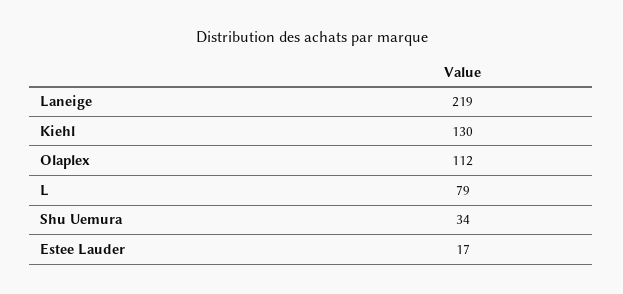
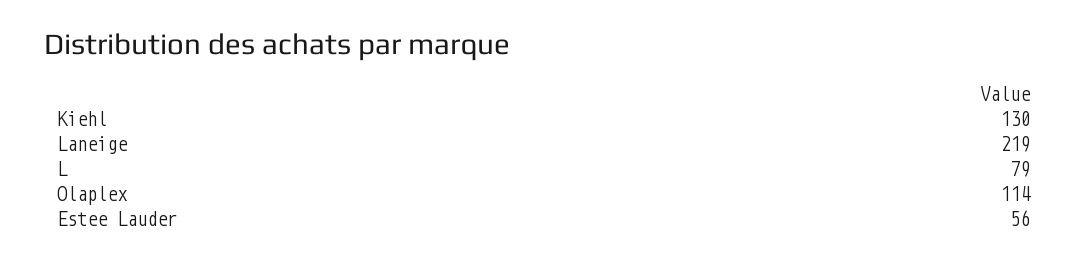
  {
    "Laneige": 219,
    "Kiehl": 130,
-   "Olaplex": 112,
+   "Olaplex": 114,
    "L": 79,
-   "Shu Uemura": 34,
-   "Estee Lauder": 17
+   "Estee Lauder": 56
  }

